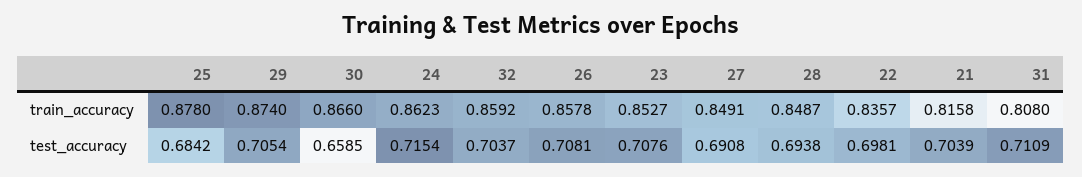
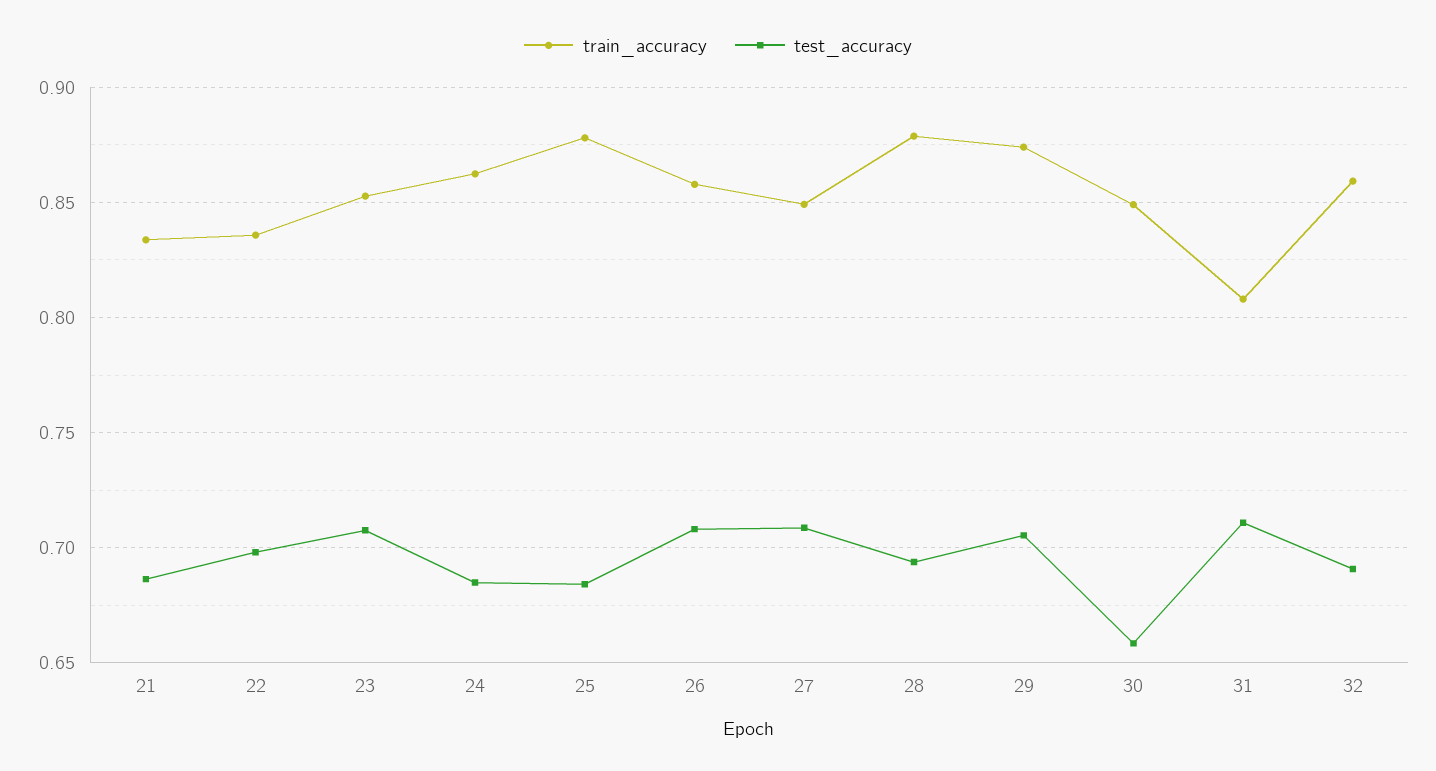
  {
    "train_accuracy": {
      "25": 0.878,
      "29": 0.874,
-     "30": 0.866,
+     "30": 0.85,
      "24": 0.8623,
      "32": 0.8592,
      "26": 0.8578,
      "23": 0.8527,
      "27": 0.8491,
-     "28": 0.8487,
+     "28": 0.88,
      "22": 0.8357,
-     "21": 0.8158,
+     "21": 0.835,
      "31": 0.808
    },
    "test_accuracy": {
      "25": 0.6842,
      "29": 0.7054,
      "30": 0.6585,
-     "24": 0.7154,
+     "24": 0.685,
-     "32": 0.7037,
+     "32": 0.69,
      "26": 0.7081,
      "23": 0.7076,
-     "27": 0.6908,
+     "27": 0.71,
      "28": 0.6938,
      "22": 0.6981,
-     "21": 0.7039,
+     "21": 0.685,
      "31": 0.7109
    }
  }

